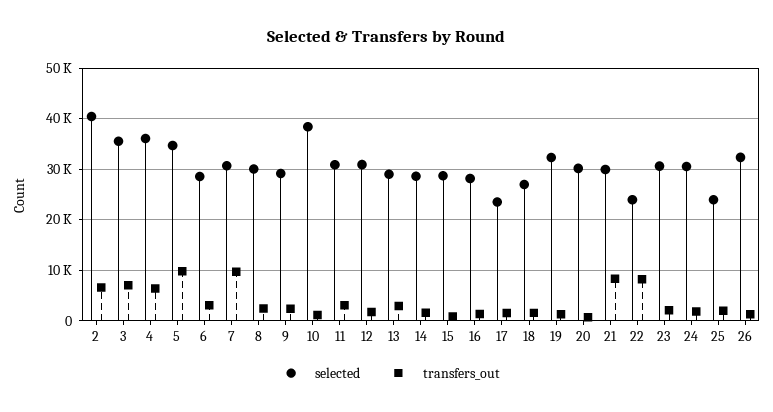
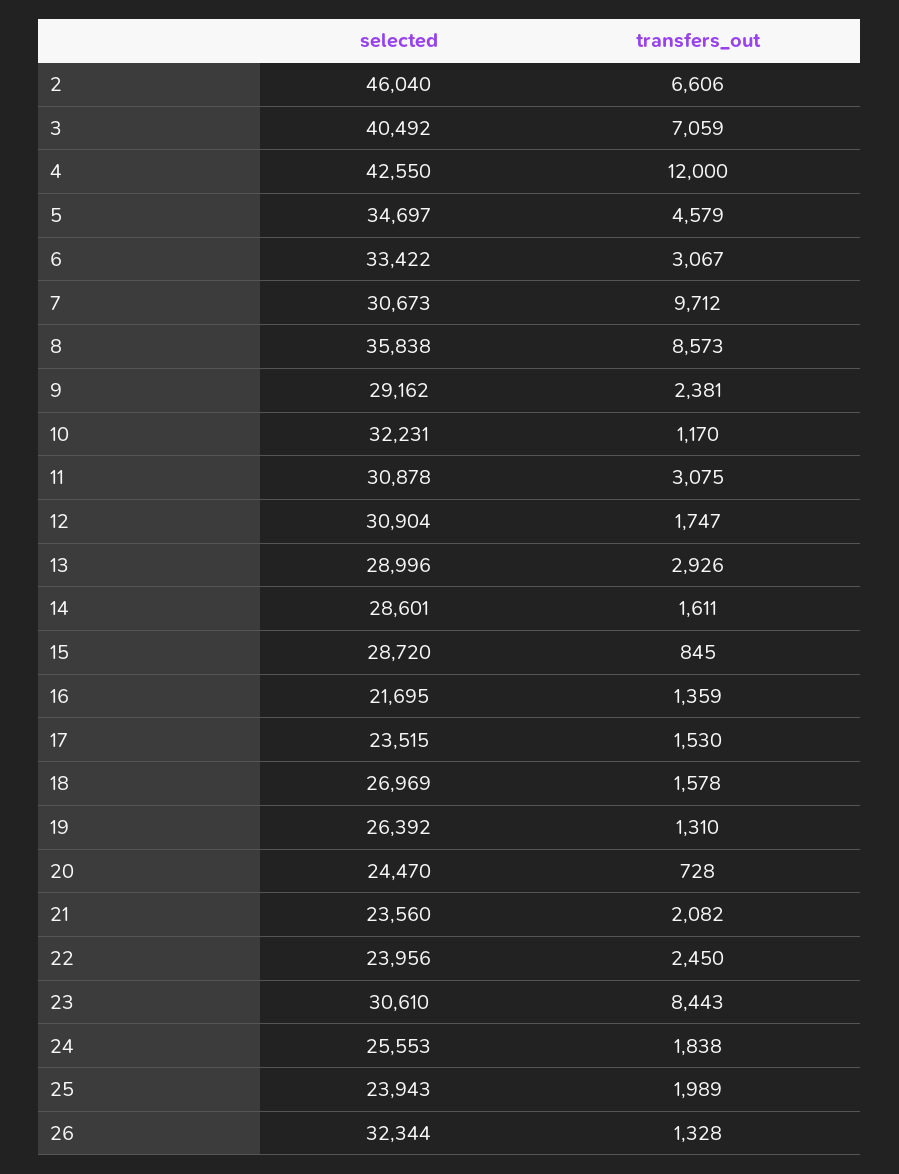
  {
    "selected": {
-     "2": 40000,
+     "2": 46040,
-     "3": 36000,
+     "3": 40492,
-     "4": 36000,
+     "4": 42550,
      "5": 34697,
-     "6": 28000,
+     "6": 33422,
      "7": 30673,
-     "8": 30000,
+     "8": 35838,
      "9": 29162,
-     "10": 38000,
+     "10": 32231,
      "11": 30878,
      "12": 30904,
      "13": 28996,
      "14": 28601,
      "15": 28720,
-     "16": 28000,
+     "16": 21695,
      "17": 23515,
      "18": 26969,
-     "19": 32000,
+     "19": 26392,
-     "20": 30000,
+     "20": 24470,
-     "21": 30000,
+     "21": 23560,
      "22": 23956,
      "23": 30610,
-     "24": 30000,
+     "24": 25553,
      "25": 23943,
      "26": 32344
    },
    "transfers_out": {
      "2": 6606,
      "3": 7059,
-     "4": 6000,
+     "4": 12000,
-     "5": 10000,
+     "5": 4579,
      "6": 3067,
      "7": 9712,
-     "8": 2000,
+     "8": 8573,
      "9": 2381,
      "10": 1170,
      "11": 3075,
      "12": 1747,
      "13": 2926,
      "14": 1611,
      "15": 845,
      "16": 1359,
      "17": 1530,
      "18": 1578,
      "19": 1310,
      "20": 728,
-     "21": 8000,
+     "21": 2082,
-     "22": 8000,
+     "22": 2450,
-     "23": 2000,
+     "23": 8443,
      "24": 1838,
      "25": 1989,
      "26": 1328
    }
  }

